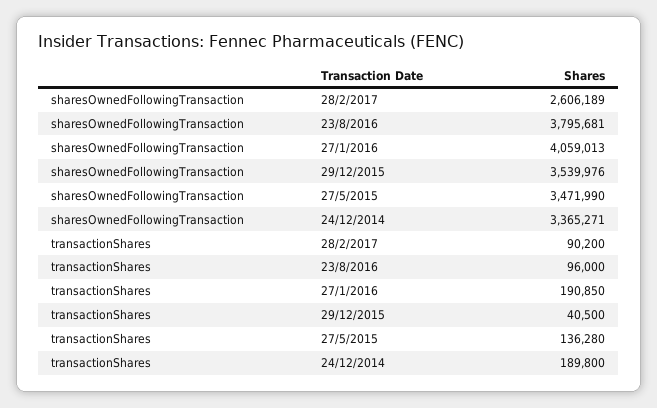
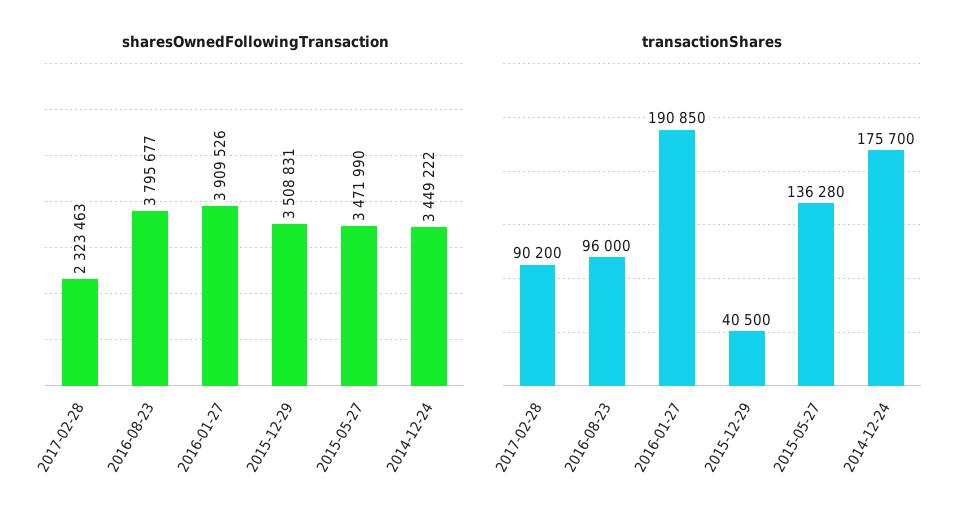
  {
    "sharesOwnedFollowingTransaction": {
-     "28/2/2017": 2606189,
+     "28/2/2017": 2323463,
-     "23/8/2016": 3795681,
+     "23/8/2016": 3795677,
-     "27/1/2016": 4059013,
+     "27/1/2016": 3909526,
-     "29/12/2015": 3539976,
+     "29/12/2015": 3508831,
      "27/5/2015": 3471990,
-     "24/12/2014": 3365271
+     "24/12/2014": 3449222
    },
    "transactionShares": {
      "28/2/2017": 90200,
      "23/8/2016": 96000,
      "27/1/2016": 190850,
      "29/12/2015": 40500,
      "27/5/2015": 136280,
-     "24/12/2014": 189800
+     "24/12/2014": 175700
    }
  }

